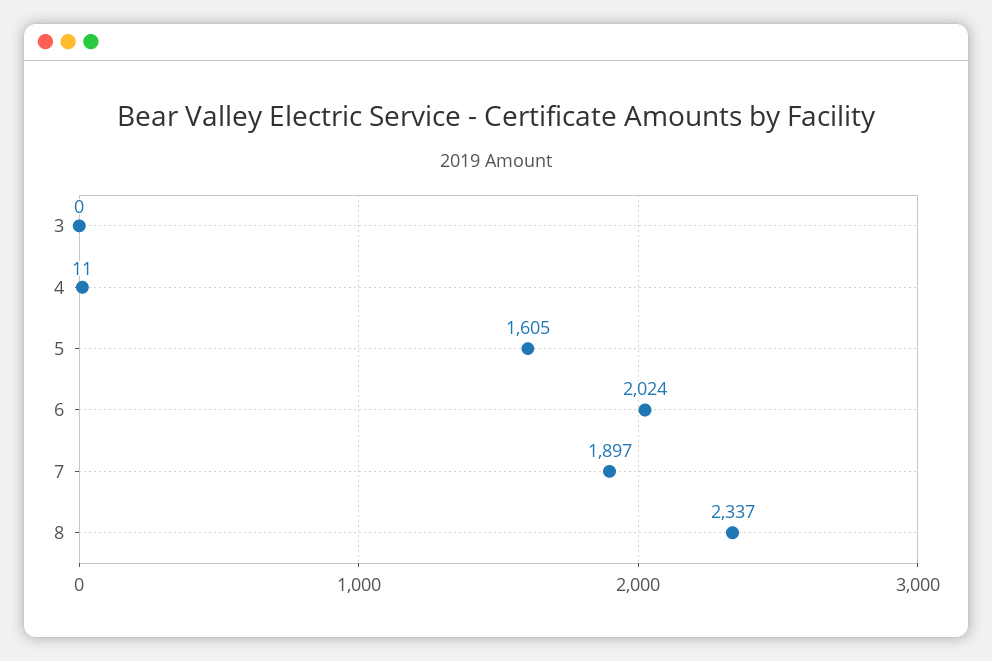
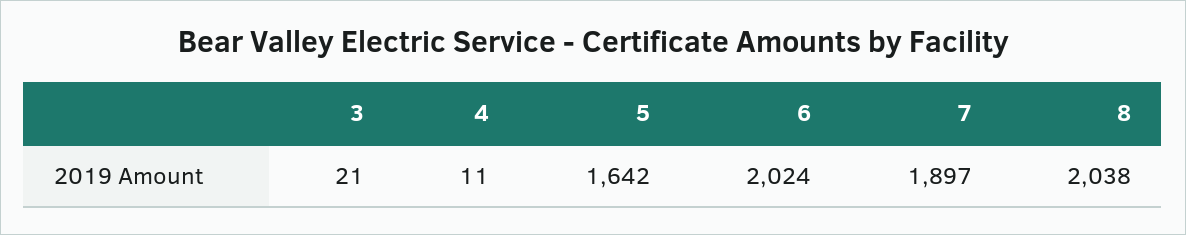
  {
-   "3": 0,
+   "3": 21,
    "4": 11,
-   "5": 1605,
+   "5": 1642,
    "6": 2024,
    "7": 1897,
-   "8": 2337
+   "8": 2038
  }

